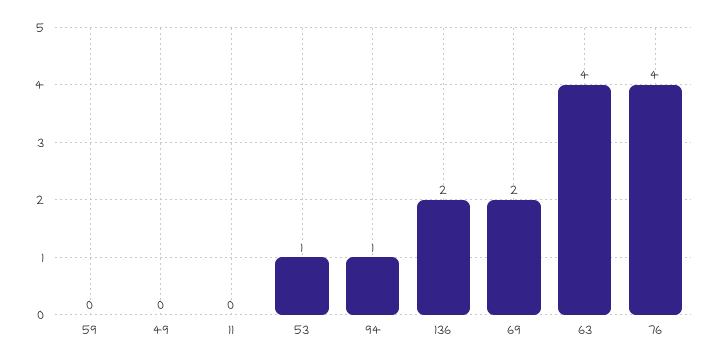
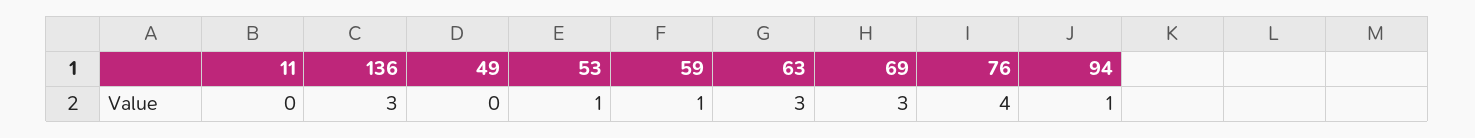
  {
-   "59": 0,
+   "59": 1,
    "49": 0,
    "11": 0,
    "53": 1,
    "94": 1,
-   "136": 2,
+   "136": 3,
-   "69": 2,
+   "69": 3,
-   "63": 4,
+   "63": 3,
    "76": 4
  }

